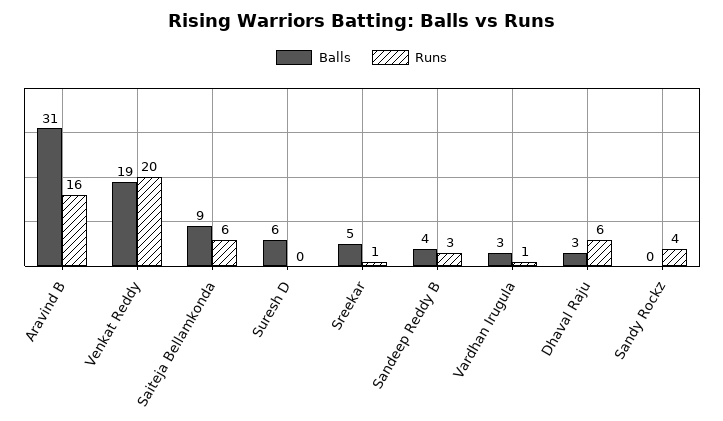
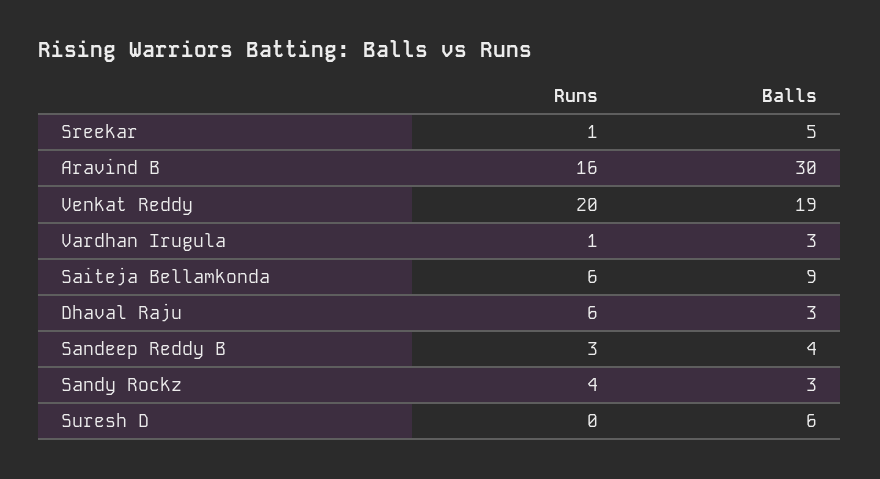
  {
    "Balls": {
-     "Aravind B": 31,
+     "Aravind B": 30,
      "Venkat Reddy": 19,
      "Saiteja Bellamkonda": 9,
      "Suresh D": 6,
      "Sreekar": 5,
      "Sandeep Reddy B": 4,
      "Vardhan Irugula": 3,
      "Dhaval Raju": 3,
-     "Sandy Rockz": 0
+     "Sandy Rockz": 3
    },
    "Runs": {
      "Aravind B": 16,
      "Venkat Reddy": 20,
      "Saiteja Bellamkonda": 6,
      "Suresh D": 0,
      "Sreekar": 1,
      "Sandeep Reddy B": 3,
      "Vardhan Irugula": 1,
      "Dhaval Raju": 6,
      "Sandy Rockz": 4
    }
  }

